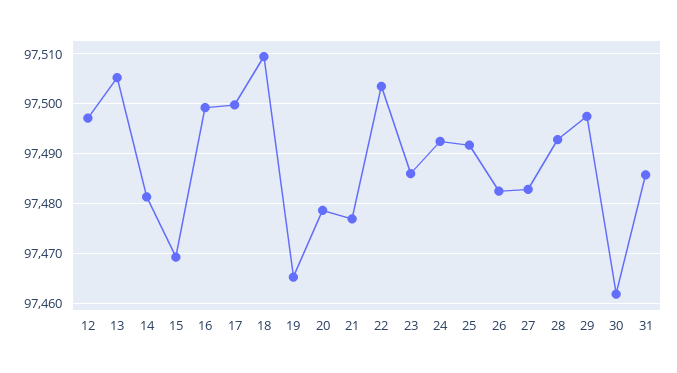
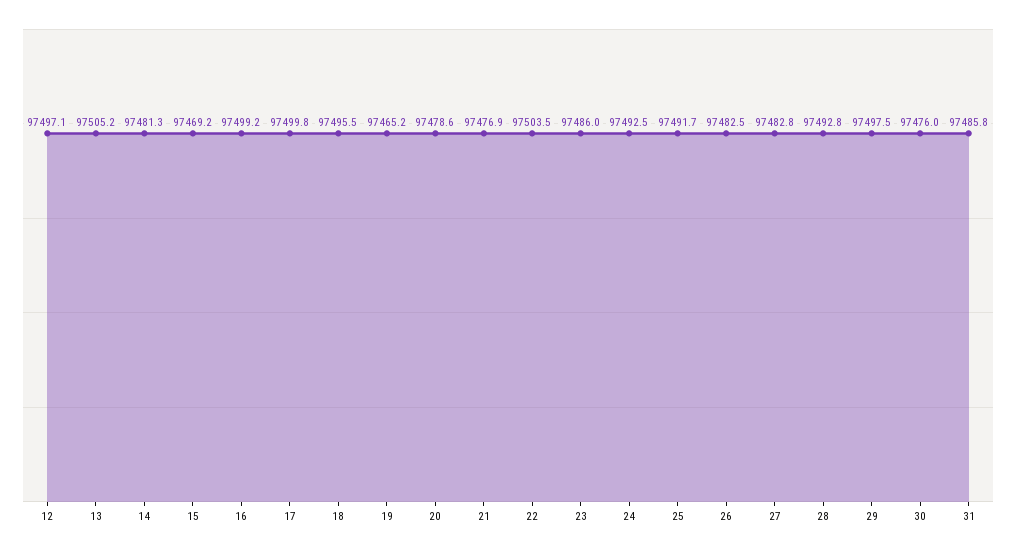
  {
    "12": 97497.1,
    "13": 97505.2,
    "14": 97481.3,
    "15": 97469.2,
    "16": 97499.2,
    "17": 97499.8,
-   "18": 97510,
+   "18": 97495.5,
    "19": 97465.2,
    "20": 97478.6,
    "21": 97476.9,
    "22": 97503.5,
    "23": 97486,
    "24": 97492.5,
    "25": 97491.7,
    "26": 97482.5,
    "27": 97482.8,
    "28": 97492.8,
    "29": 97497.5,
-   "30": 97462,
+   "30": 97476,
    "31": 97485.8
  }

